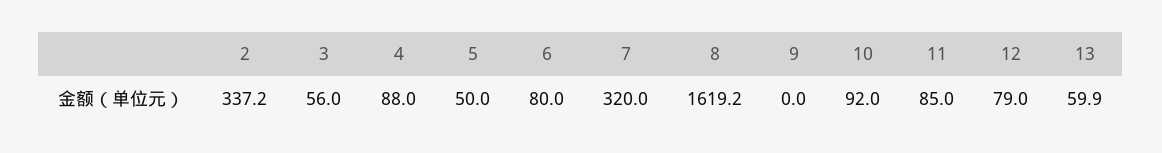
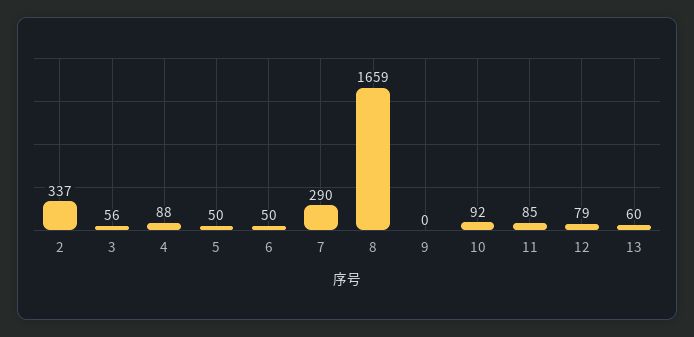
  {
    "2": 337.2,
    "3": 56,
    "4": 88,
    "5": 50,
-   "6": 80,
+   "6": 50,
-   "7": 320,
+   "7": 290,
-   "8": 1619.2,
+   "8": 1659,
    "9": 0,
    "10": 92,
    "11": 85,
    "12": 79,
    "13": 59.9
  }

